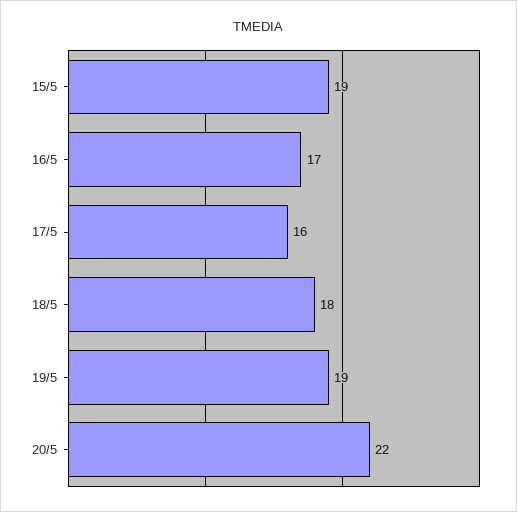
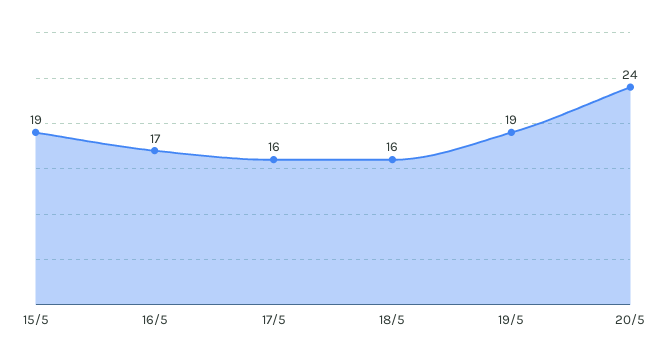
  {
    "15/5": 19,
    "16/5": 17,
    "17/5": 16,
-   "18/5": 18,
+   "18/5": 16,
    "19/5": 19,
-   "20/5": 22
+   "20/5": 24
  }

